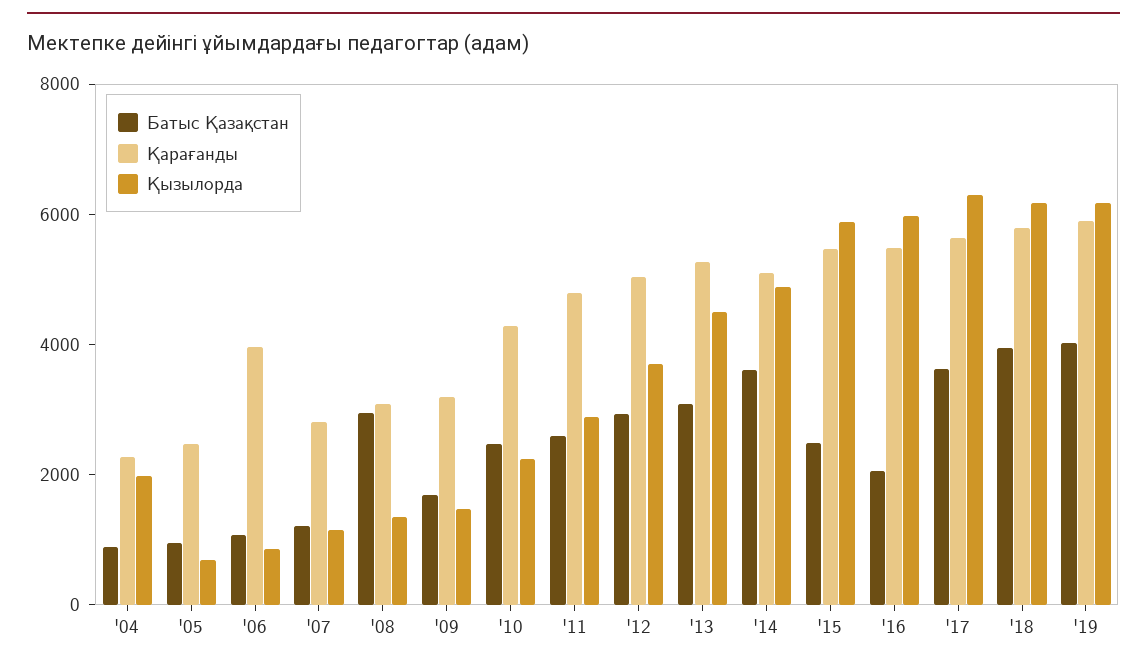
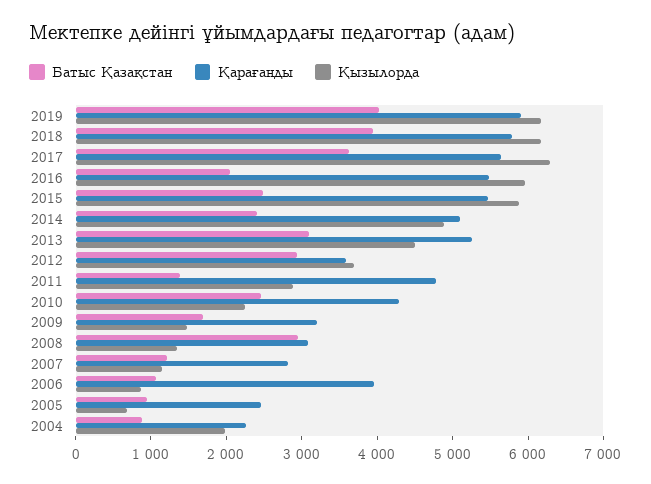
  {
    "Батыс Қазақстан": {
      "'04": 800,
      "'05": 1000,
      "'06": 1000,
      "'07": 1200,
      "'08": 3000,
      "'09": 1600,
      "'10": 2400,
-     "'11": 2500,
+     "'11": 1400,
      "'12": 3000,
      "'13": 3000,
-     "'14": 3500,
+     "'14": 2400,
      "'15": 2400,
      "'16": 2000,
      "'17": 3600,
      "'18": 4000,
      "'19": 4000
    },
    "Қарағанды": {
      "'04": 2200,
      "'05": 2400,
      "'06": 4000,
      "'07": 2800,
      "'08": 3000,
      "'09": 3200,
      "'10": 4200,
      "'11": 4800,
-     "'12": 5000,
+     "'12": 3600,
      "'13": 5200,
      "'14": 5200,
      "'15": 5400,
      "'16": 5400,
      "'17": 5600,
      "'18": 5800,
      "'19": 6000
    },
    "Қызылорда": {
      "'04": 2000,
      "'05": 600,
      "'06": 800,
      "'07": 1200,
      "'08": 1400,
      "'09": 1400,
      "'10": 2200,
      "'11": 2800,
      "'12": 3600,
      "'13": 4400,
      "'14": 4800,
      "'15": 5800,
      "'16": 6000,
      "'17": 6200,
      "'18": 6200,
      "'19": 6200
    }
  }

